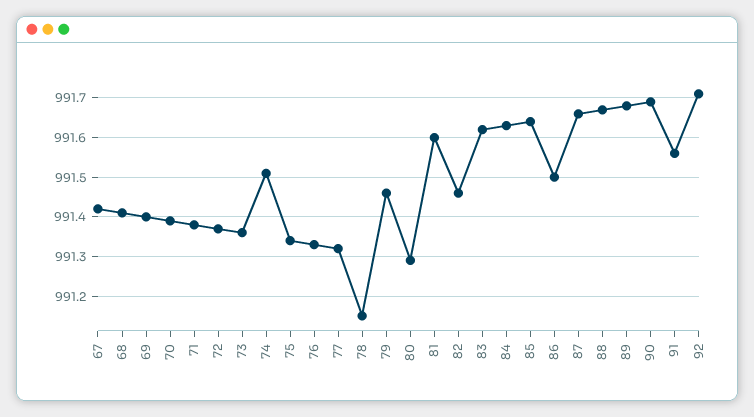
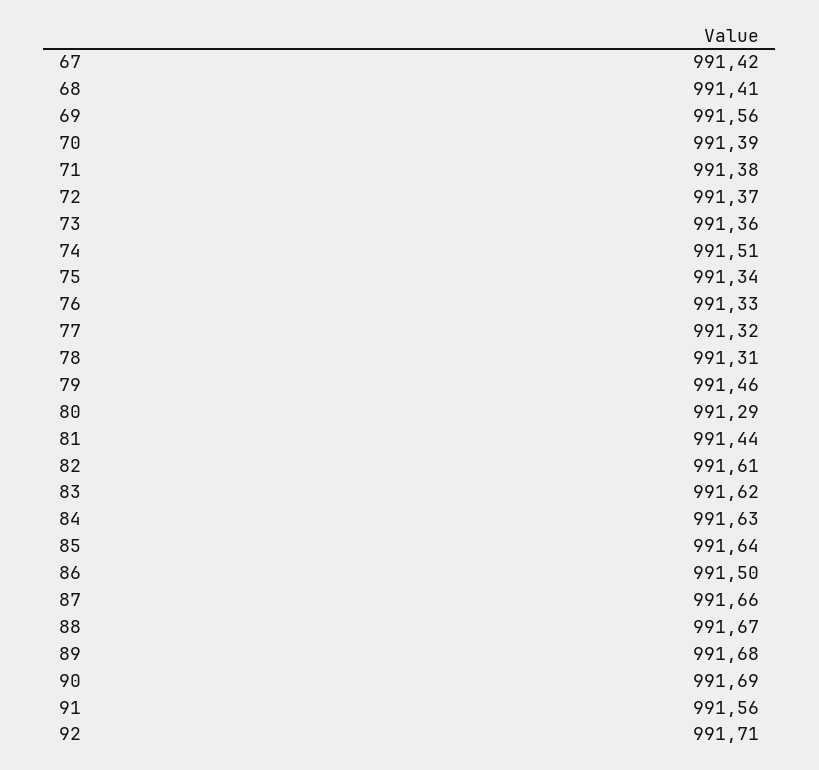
  {
    "67": 991.42,
    "68": 991.41,
-   "69": 991.4,
+   "69": 991.56,
    "70": 991.39,
    "71": 991.38,
    "72": 991.37,
    "73": 991.36,
    "74": 991.51,
    "75": 991.34,
    "76": 991.33,
    "77": 991.32,
-   "78": 991.15,
+   "78": 991.31,
    "79": 991.46,
    "80": 991.29,
-   "81": 991.6,
+   "81": 991.44,
-   "82": 991.45,
+   "82": 991.61,
    "83": 991.62,
    "84": 991.63,
    "85": 991.64,
    "86": 991.5,
    "87": 991.66,
    "88": 991.67,
    "89": 991.68,
    "90": 991.69,
    "91": 991.56,
    "92": 991.71
  }

